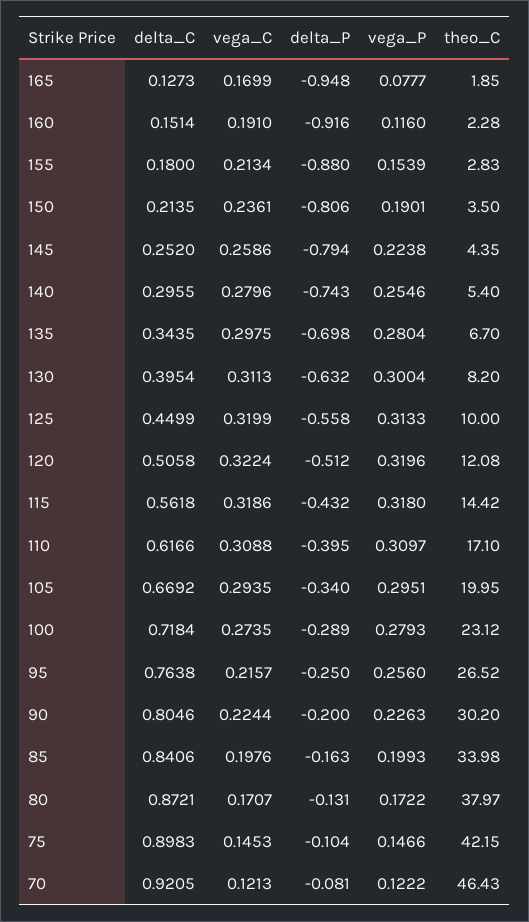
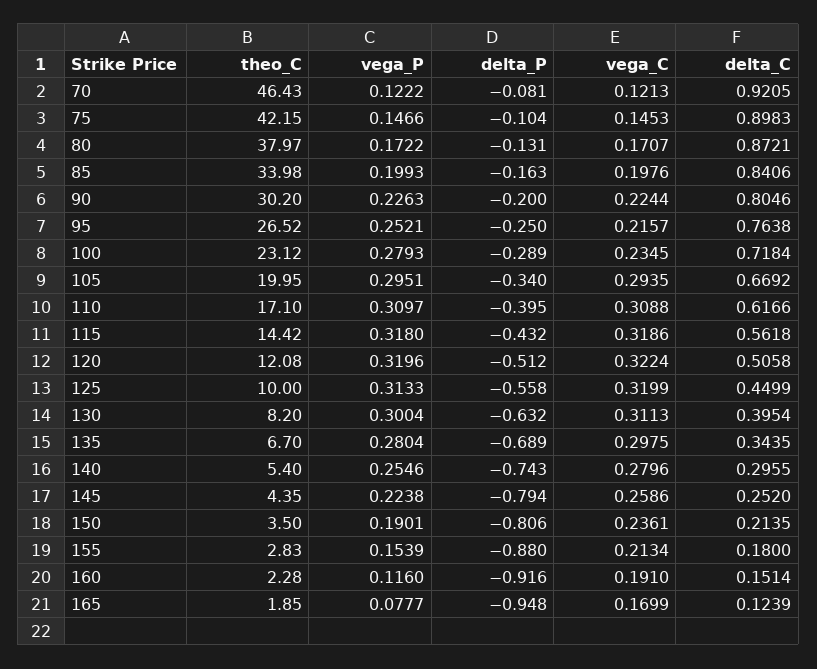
  {
    "delta_C": {
-     "165": 0.1273,
+     "165": 0.1239,
      "160": 0.1514,
      "155": 0.18,
      "150": 0.2135,
      "145": 0.252,
      "140": 0.2955,
      "135": 0.3435,
      "130": 0.3954,
      "125": 0.4499,
      "120": 0.5058,
      "115": 0.5618,
      "110": 0.6166,
      "105": 0.6692,
      "100": 0.7184,
      "95": 0.7638,
      "90": 0.8046,
      "85": 0.8406,
      "80": 0.8721,
      "75": 0.8983,
      "70": 0.9205
    },
    "vega_C": {
      "165": 0.1699,
      "160": 0.191,
      "155": 0.2134,
      "150": 0.2361,
      "145": 0.2586,
      "140": 0.2796,
      "135": 0.2975,
      "130": 0.3113,
      "125": 0.3199,
      "120": 0.3224,
      "115": 0.3186,
      "110": 0.3088,
      "105": 0.2935,
-     "100": 0.2735,
+     "100": 0.2345,
      "95": 0.2157,
      "90": 0.2244,
      "85": 0.1976,
      "80": 0.1707,
      "75": 0.1453,
      "70": 0.1213
    },
    "delta_P": {
      "165": -0.948,
      "160": -0.916,
      "155": -0.88,
      "150": -0.806,
      "145": -0.794,
      "140": -0.743,
-     "135": -0.698,
+     "135": -0.689,
      "130": -0.632,
      "125": -0.558,
      "120": -0.512,
      "115": -0.432,
      "110": -0.395,
      "105": -0.34,
      "100": -0.289,
      "95": -0.25,
      "90": -0.2,
      "85": -0.163,
      "80": -0.131,
      "75": -0.104,
      "70": -0.081
    },
    "vega_P": {
      "165": 0.0777,
      "160": 0.116,
      "155": 0.1539,
      "150": 0.1901,
      "145": 0.2238,
      "140": 0.2546,
      "135": 0.2804,
      "130": 0.3004,
      "125": 0.3133,
      "120": 0.3196,
      "115": 0.318,
      "110": 0.3097,
      "105": 0.2951,
      "100": 0.2793,
-     "95": 0.256,
+     "95": 0.2521,
      "90": 0.2263,
      "85": 0.1993,
      "80": 0.1722,
      "75": 0.1466,
      "70": 0.1222
    },
    "theo_C": {
      "165": 1.85,
      "160": 2.28,
      "155": 2.83,
      "150": 3.5,
      "145": 4.35,
      "140": 5.4,
      "135": 6.7,
      "130": 8.2,
      "125": 10,
      "120": 12.08,
      "115": 14.42,
      "110": 17.1,
      "105": 19.95,
      "100": 23.12,
      "95": 26.52,
      "90": 30.2,
      "85": 33.98,
      "80": 37.97,
      "75": 42.15,
      "70": 46.43
    }
  }

